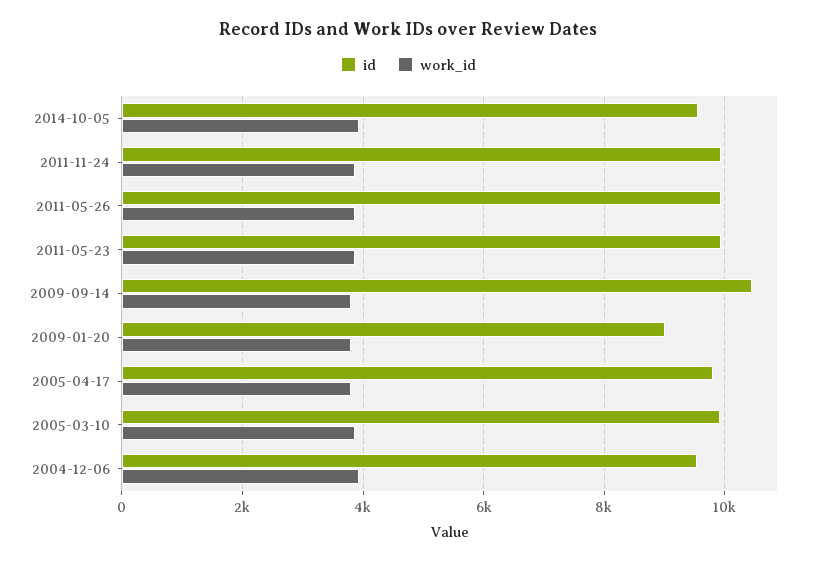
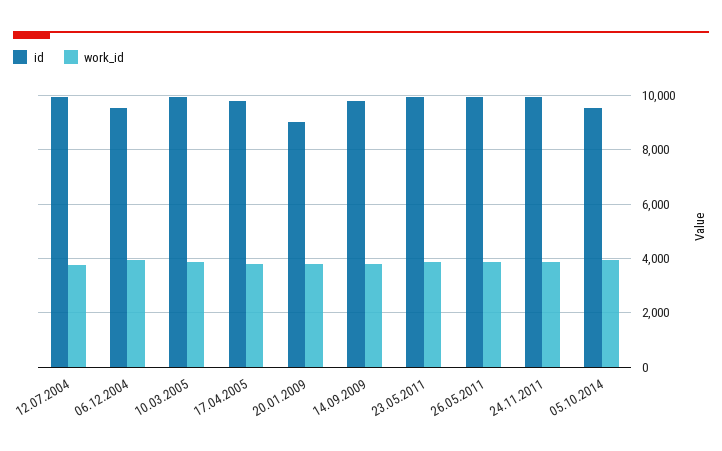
  {
    "id": {
      "2014-10-05": 9600,
      "2011-11-24": 10000,
      "2011-05-26": 10000,
      "2011-05-23": 10000,
-     "2009-09-14": 10400,
+     "2009-09-14": 9750,
      "2009-01-20": 9000,
      "2005-04-17": 9800,
      "2005-03-10": 10000,
-     "2004-12-06": 9600
+     "2004-12-06": 9600,
+     "12.07.2004": 10000
    },
    "work_id": {
      "2014-10-05": 4000,
      "2011-11-24": 3800,
      "2011-05-26": 3800,
      "2011-05-23": 3800,
      "2009-09-14": 3800,
      "2009-01-20": 3800,
      "2005-04-17": 3800,
      "2005-03-10": 3800,
-     "2004-12-06": 4000
+     "2004-12-06": 4000,
+     "12.07.2004": 3750
    }
  }

